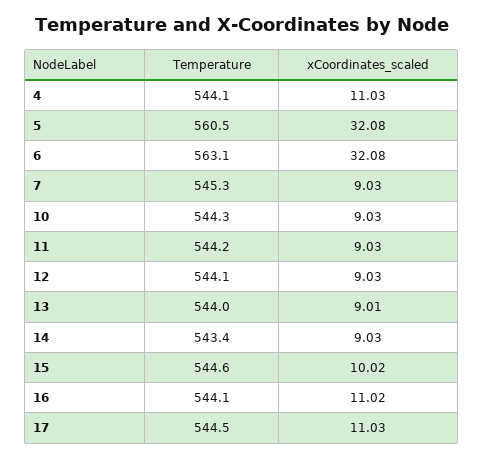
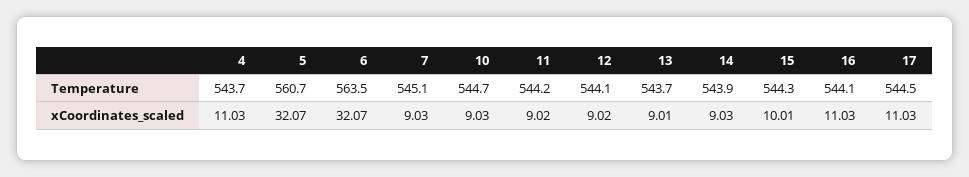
  {
    "Temperature": {
-     "4": 544.1,
+     "4": 543.7,
-     "5": 560.5,
+     "5": 560.7,
-     "6": 563.1,
+     "6": 563.5,
-     "7": 545.3,
+     "7": 545.1,
-     "10": 544.3,
+     "10": 544.7,
      "11": 544.2,
      "12": 544.1,
-     "13": 544,
+     "13": 543.7,
-     "14": 543.4,
+     "14": 543.9,
-     "15": 544.6,
+     "15": 544.3,
      "16": 544.1,
      "17": 544.5
    },
    "xCoordinates_scaled": {
      "4": 11.03,
-     "5": 32.08,
+     "5": 32.07,
-     "6": 32.08,
+     "6": 32.07,
      "7": 9.03,
      "10": 9.03,
-     "11": 9.03,
+     "11": 9.02,
-     "12": 9.03,
+     "12": 9.02,
      "13": 9.01,
      "14": 9.03,
-     "15": 10.02,
+     "15": 10.01,
-     "16": 11.02,
+     "16": 11.03,
      "17": 11.03
    }
  }

